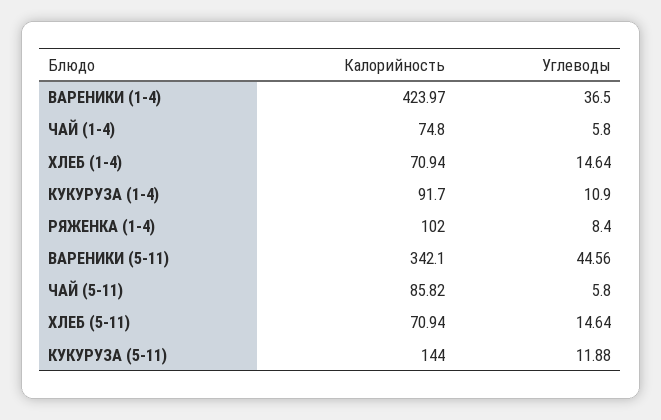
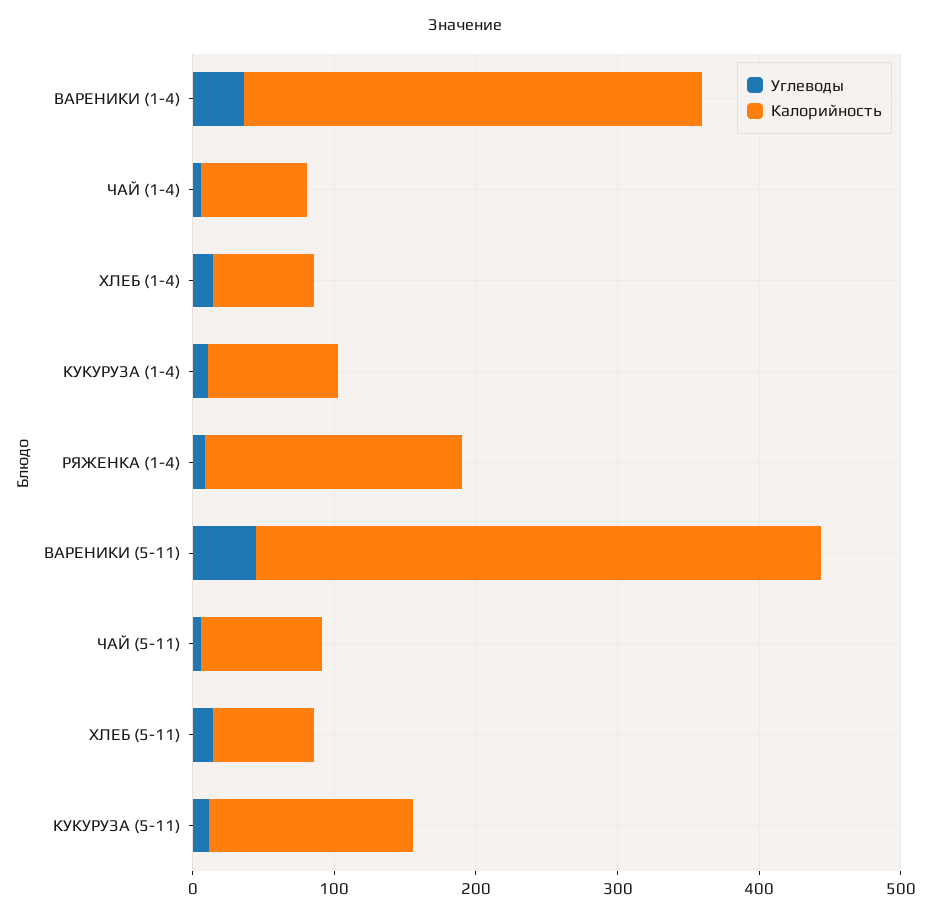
  {
    "Калорийность": {
-     "ВАРЕНИКИ (1-4)": 423.97,
+     "ВАРЕНИКИ (1-4)": 320,
      "ЧАЙ (1-4)": 74.8,
      "ХЛЕБ (1-4)": 70.94,
      "КУКУРУЗА (1-4)": 91.7,
-     "РЯЖЕНКА (1-4)": 102,
+     "РЯЖЕНКА (1-4)": 180,
-     "ВАРЕНИКИ (5-11)": 342.1,
+     "ВАРЕНИКИ (5-11)": 400,
      "ЧАЙ (5-11)": 85.82,
      "ХЛЕБ (5-11)": 70.94,
      "КУКУРУЗА (5-11)": 144
    },
    "Углеводы": {
      "ВАРЕНИКИ (1-4)": 36.5,
      "ЧАЙ (1-4)": 5.8,
      "ХЛЕБ (1-4)": 14.64,
      "КУКУРУЗА (1-4)": 10.9,
      "РЯЖЕНКА (1-4)": 8.4,
      "ВАРЕНИКИ (5-11)": 44.56,
      "ЧАЙ (5-11)": 5.8,
      "ХЛЕБ (5-11)": 14.64,
      "КУКУРУЗА (5-11)": 11.88
    }
  }

